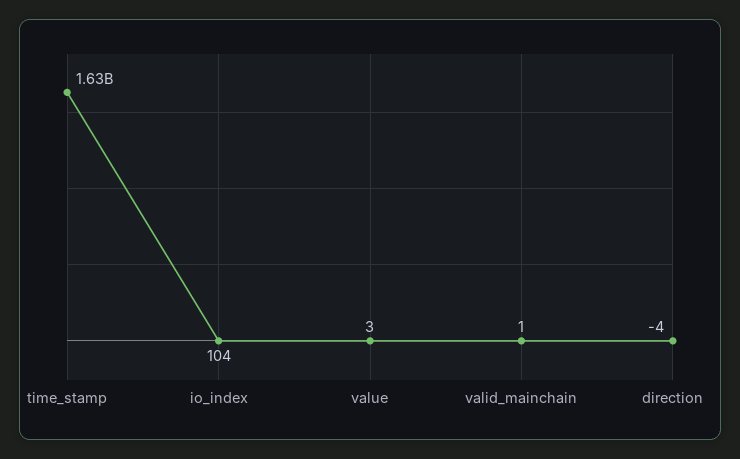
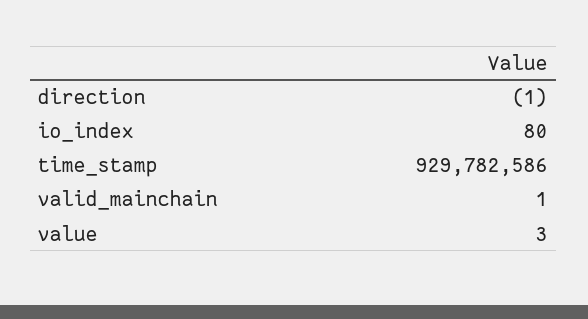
  {
-   "time_stamp": 1630000000,
+   "time_stamp": 929782586,
-   "io_index": 104,
+   "io_index": 80,
    "value": 3,
    "valid_mainchain": 1,
-   "direction": -4
+   "direction": -1
  }

